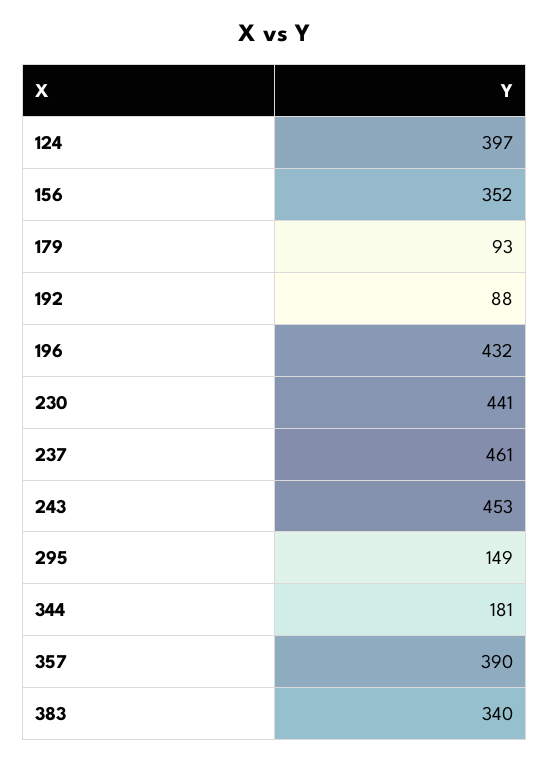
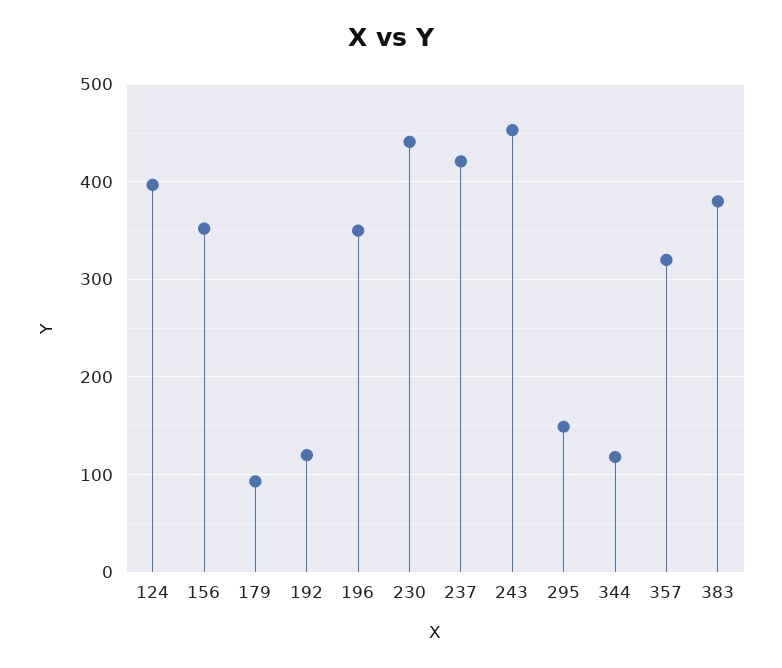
  {
    "124": 397,
    "156": 352,
    "179": 93,
-   "192": 88,
+   "192": 120,
-   "196": 432,
+   "196": 350,
    "230": 441,
-   "237": 461,
+   "237": 420,
    "243": 453,
    "295": 149,
-   "344": 181,
+   "344": 120,
-   "357": 390,
+   "357": 320,
-   "383": 340
+   "383": 380
  }

